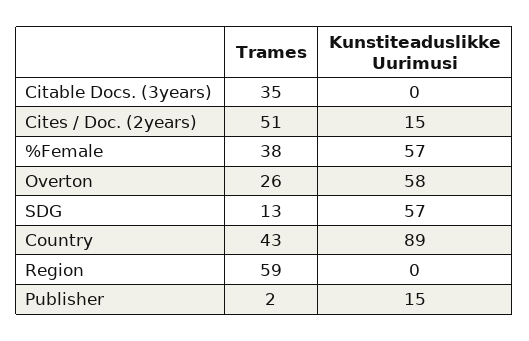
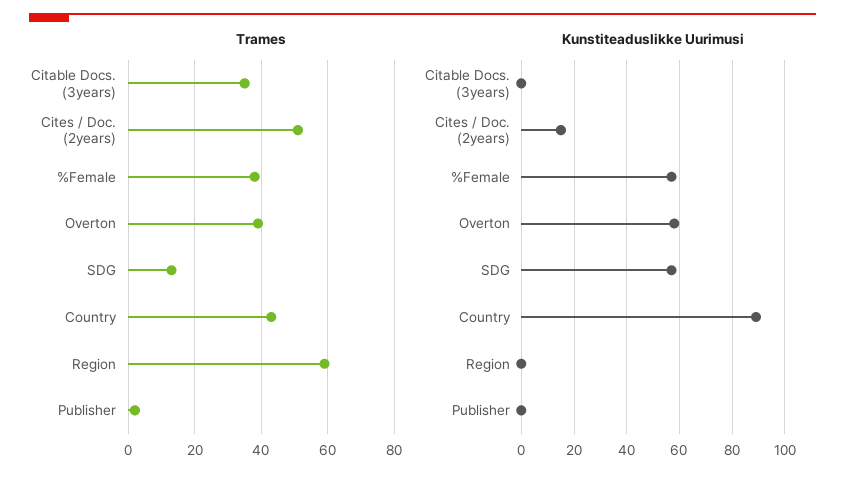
  {
    "Trames": {
      "Citable Docs. (3years)": 35,
      "Cites / Doc. (2years)": 51,
      "%Female": 38,
-     "Overton": 26,
+     "Overton": 40,
      "SDG": 13,
      "Country": 43,
      "Region": 59,
      "Publisher": 2
    },
    "Kunstiteaduslikke Uurimusi": {
      "Citable Docs. (3years)": 0,
      "Cites / Doc. (2years)": 15,
      "%Female": 57,
      "Overton": 58,
      "SDG": 57,
      "Country": 89,
      "Region": 0,
-     "Publisher": 15
+     "Publisher": 0
    }
  }

